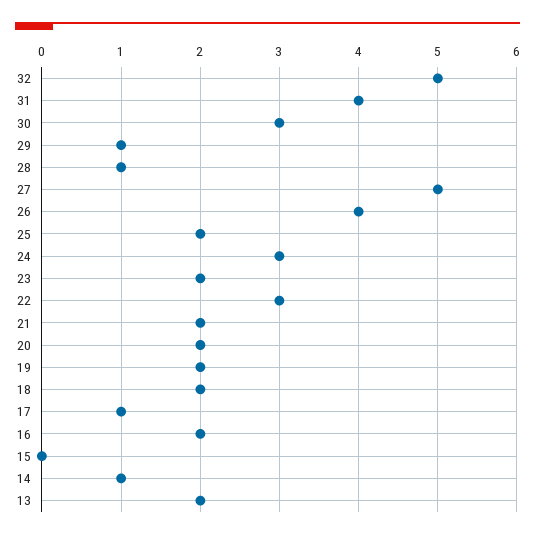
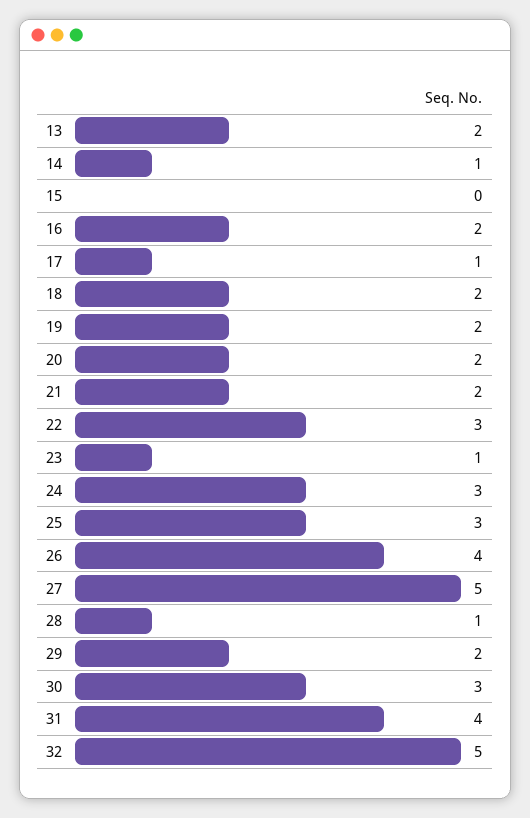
  {
    "32": 5,
    "31": 4,
    "30": 3,
-   "29": 1,
+   "29": 2,
    "28": 1,
    "27": 5,
    "26": 4,
-   "25": 2,
+   "25": 3,
    "24": 3,
-   "23": 2,
+   "23": 1,
    "22": 3,
    "21": 2,
    "20": 2,
    "19": 2,
    "18": 2,
    "17": 1,
    "16": 2,
    "15": 0,
    "14": 1,
    "13": 2
  }

